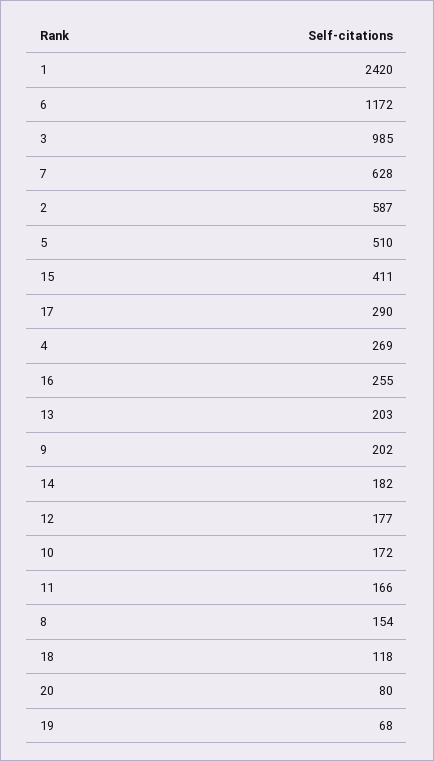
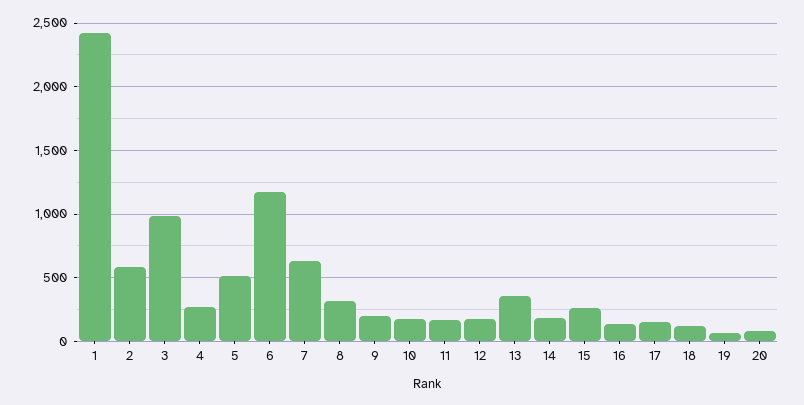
  {
    "1": 2420,
    "6": 1172,
    "3": 985,
    "7": 628,
    "2": 587,
    "5": 510,
-   "15": 411,
+   "15": 250,
-   "17": 290,
+   "17": 150,
    "4": 269,
-   "16": 255,
+   "16": 150,
-   "13": 203,
+   "13": 350,
    "9": 202,
    "14": 182,
    "12": 177,
    "10": 172,
    "11": 166,
-   "8": 154,
+   "8": 300,
    "18": 118,
    "20": 80,
    "19": 68
  }

